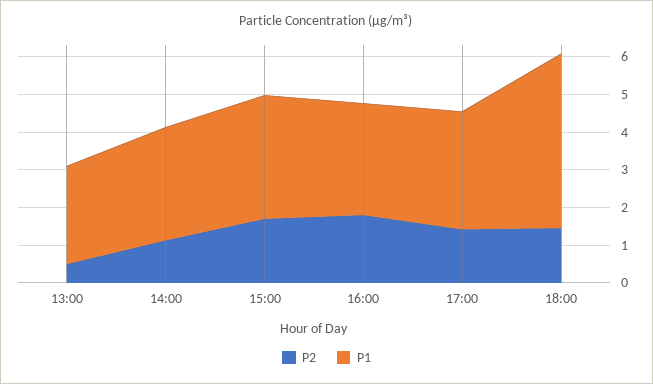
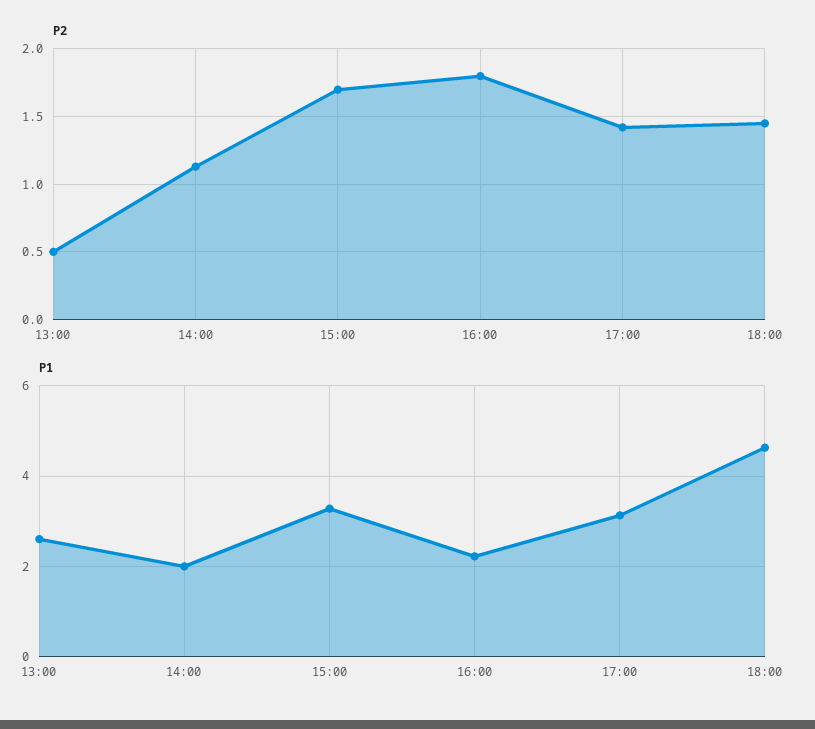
  {
    "P2": {
      "13:00": 0.5,
      "14:00": 1.15,
      "15:00": 1.7,
      "16:00": 1.8,
      "17:00": 1.4,
      "18:00": 1.45
    },
    "P1": {
      "13:00": 2.6,
-     "14:00": 3,
+     "14:00": 2,
      "15:00": 3.2,
-     "16:00": 3,
+     "16:00": 2.2,
      "17:00": 3.2,
      "18:00": 4.6
    }
  }

